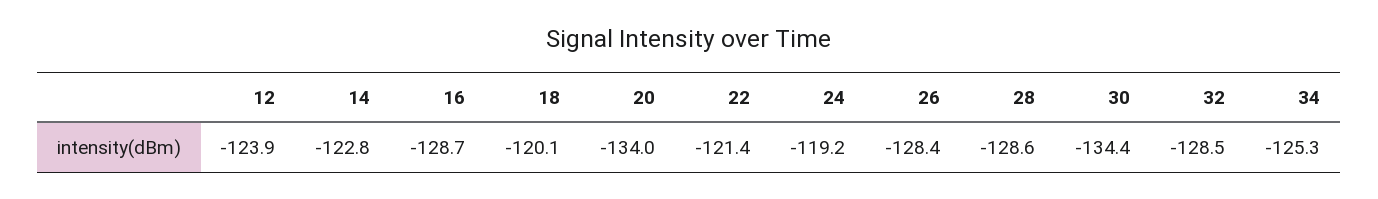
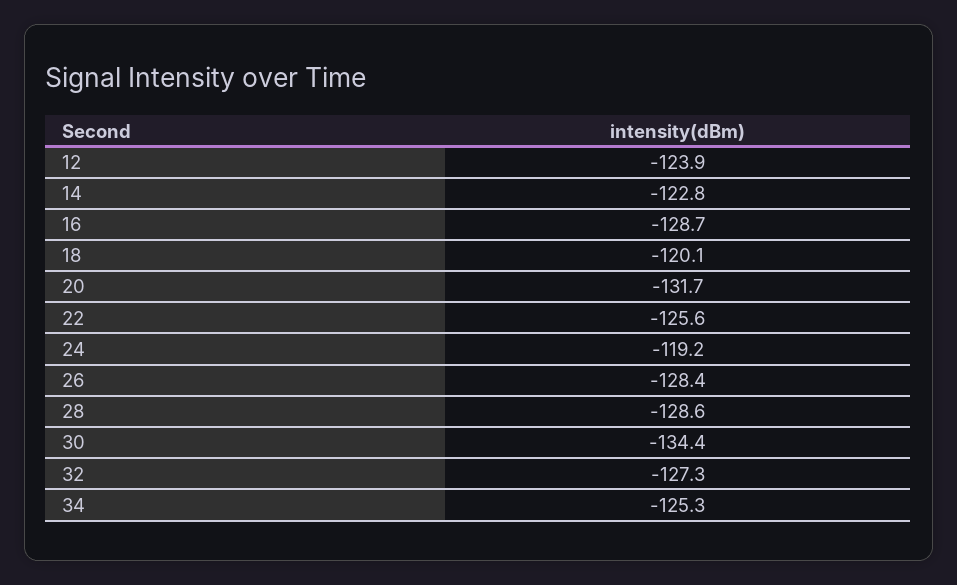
  {
    "12": -123.9,
    "14": -122.8,
    "16": -128.7,
    "18": -120.1,
-   "20": -134,
+   "20": -131.7,
-   "22": -121.4,
+   "22": -125.6,
    "24": -119.2,
    "26": -128.4,
    "28": -128.6,
    "30": -134.4,
-   "32": -128.5,
+   "32": -127.3,
    "34": -125.3
  }

